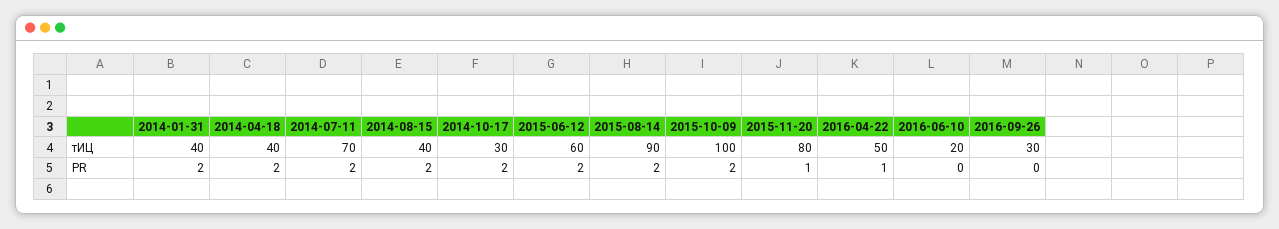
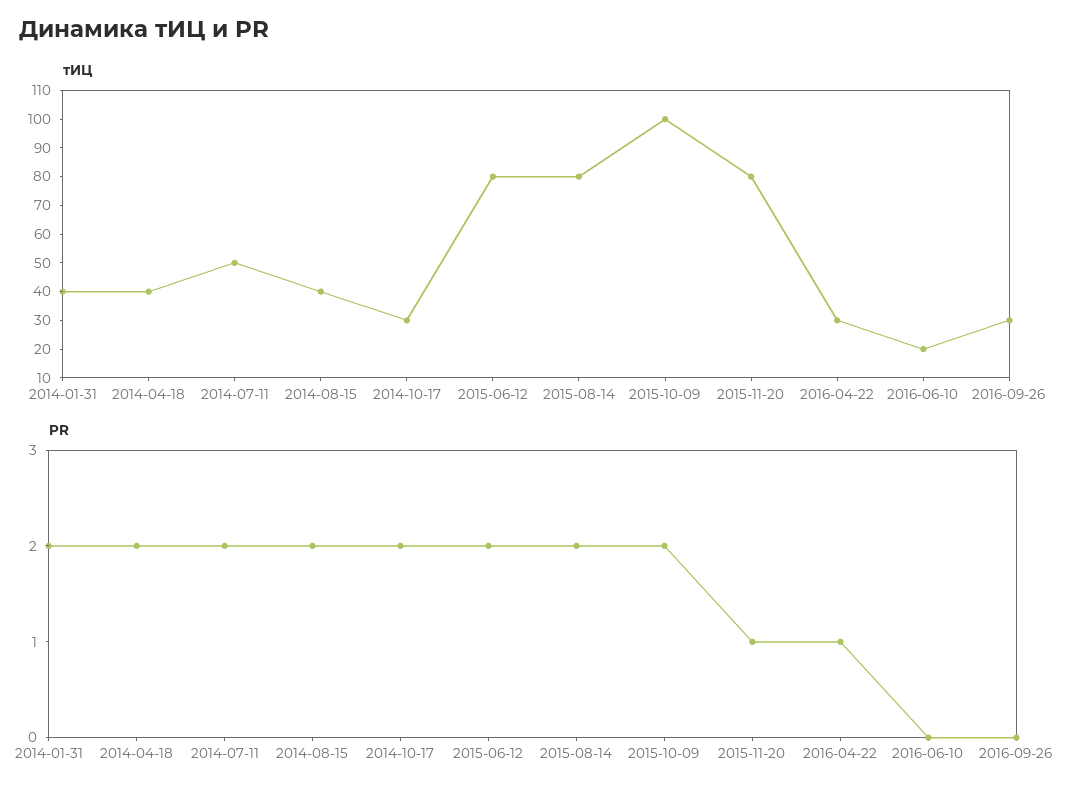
  {
    "тИЦ": {
      "2014-01-31": 40,
      "2014-04-18": 40,
-     "2014-07-11": 70,
+     "2014-07-11": 50,
      "2014-08-15": 40,
      "2014-10-17": 30,
-     "2015-06-12": 60,
+     "2015-06-12": 80,
-     "2015-08-14": 90,
+     "2015-08-14": 80,
      "2015-10-09": 100,
      "2015-11-20": 80,
-     "2016-04-22": 50,
+     "2016-04-22": 30,
      "2016-06-10": 20,
      "2016-09-26": 30
    },
    "PR": {
      "2014-01-31": 2,
      "2014-04-18": 2,
      "2014-07-11": 2,
      "2014-08-15": 2,
      "2014-10-17": 2,
      "2015-06-12": 2,
      "2015-08-14": 2,
      "2015-10-09": 2,
      "2015-11-20": 1,
      "2016-04-22": 1,
      "2016-06-10": 0,
      "2016-09-26": 0
    }
  }

